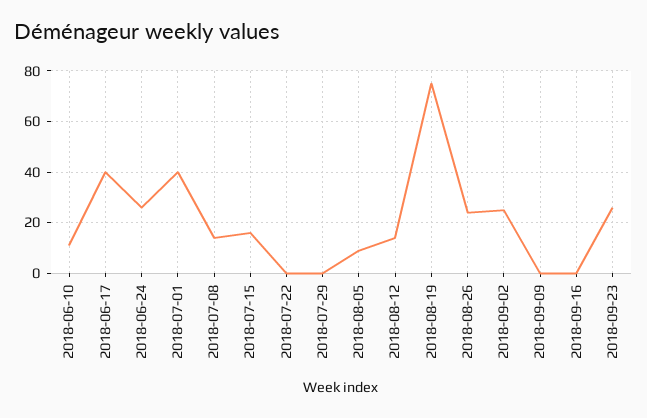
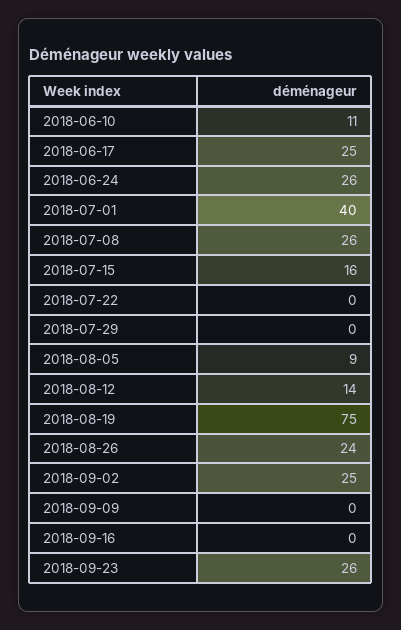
  {
    "2018-06-10": 11,
-   "2018-06-17": 40,
+   "2018-06-17": 25,
    "2018-06-24": 26,
    "2018-07-01": 40,
-   "2018-07-08": 15,
+   "2018-07-08": 26,
    "2018-07-15": 16,
    "2018-07-22": 0,
    "2018-07-29": 0,
    "2018-08-05": 9,
    "2018-08-12": 14,
    "2018-08-19": 75,
    "2018-08-26": 24,
    "2018-09-02": 25,
    "2018-09-09": 0,
    "2018-09-16": 0,
    "2018-09-23": 26
  }

